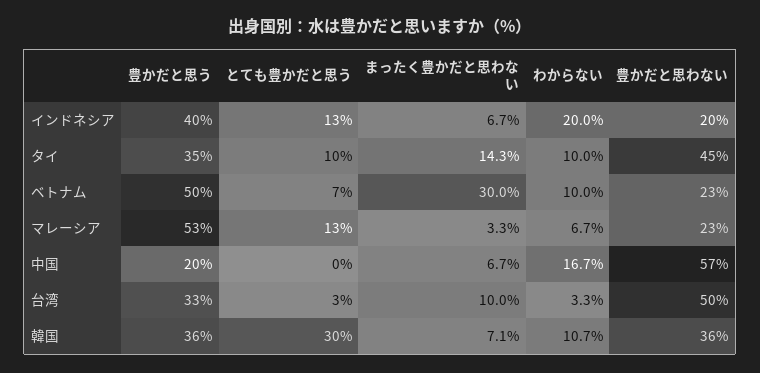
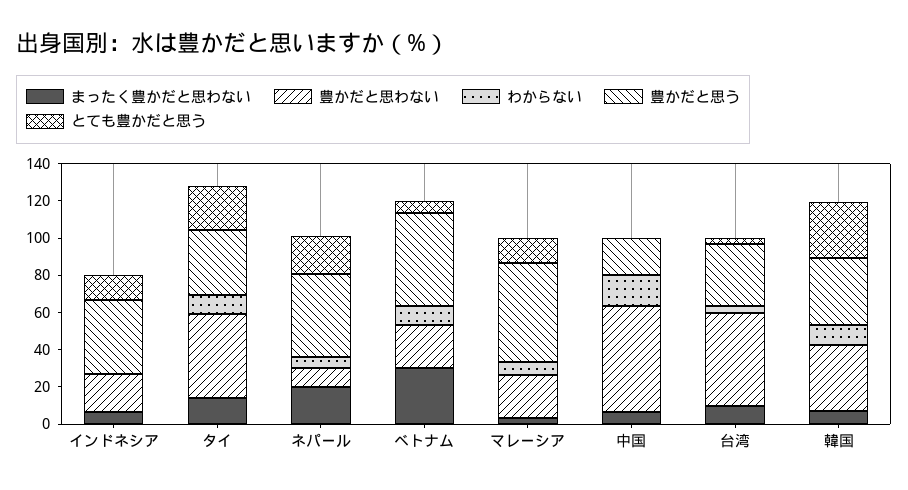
  {
    "豊かだと思う": {
      "インドネシア": 40,
      "タイ": 35,
      "ベトナム": 50,
      "マレーシア": 53,
      "中国": 20,
      "台湾": 33,
-     "韓国": 36
+     "韓国": 36,
+     "ネパール": 45
    },
    "とても豊かだと思う": {
      "インドネシア": 13,
-     "タイ": 10,
+     "タイ": 25,
      "ベトナム": 7,
      "マレーシア": 13,
      "中国": 0,
      "台湾": 3,
-     "韓国": 30
+     "韓国": 30,
+     "ネパール": 20
    },
    "まったく豊かだと思わない": {
      "インドネシア": 6.7,
      "タイ": 14.3,
      "ベトナム": 30,
      "マレーシア": 3.3,
      "中国": 6.7,
      "台湾": 10,
-     "韓国": 7.1
+     "韓国": 7.1,
+     "ネパール": 20
    },
    "わからない": {
-     "インドネシア": 20,
+     "インドネシア": 0,
      "タイ": 10,
      "ベトナム": 10,
      "マレーシア": 6.7,
      "中国": 16.7,
      "台湾": 3.3,
-     "韓国": 10.7
+     "韓国": 10.7,
+     "ネパール": 5
    },
    "豊かだと思わない": {
      "インドネシア": 20,
      "タイ": 45,
      "ベトナム": 23,
      "マレーシア": 23,
      "中国": 57,
      "台湾": 50,
-     "韓国": 36
+     "韓国": 36,
+     "ネパール": 10
    }
  }

